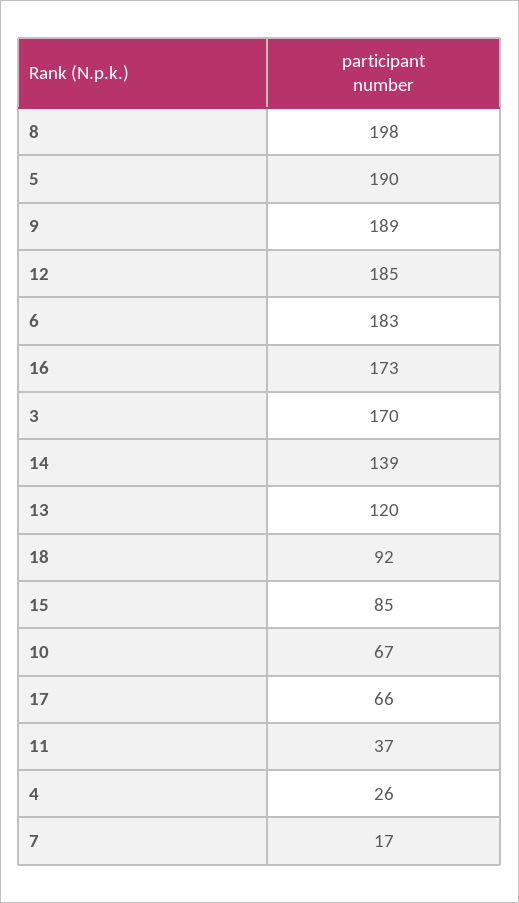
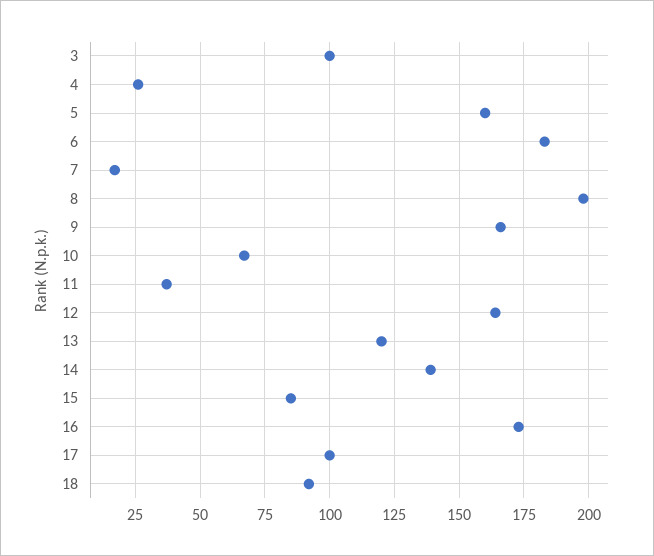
  {
    "8": 198,
-   "5": 190,
+   "5": 160,
-   "9": 189,
+   "9": 165,
-   "12": 185,
+   "12": 165,
    "6": 183,
    "16": 173,
-   "3": 170,
+   "3": 100,
    "14": 139,
    "13": 120,
    "18": 92,
    "15": 85,
    "10": 67,
-   "17": 66,
+   "17": 100,
    "11": 37,
    "4": 26,
    "7": 17
  }

